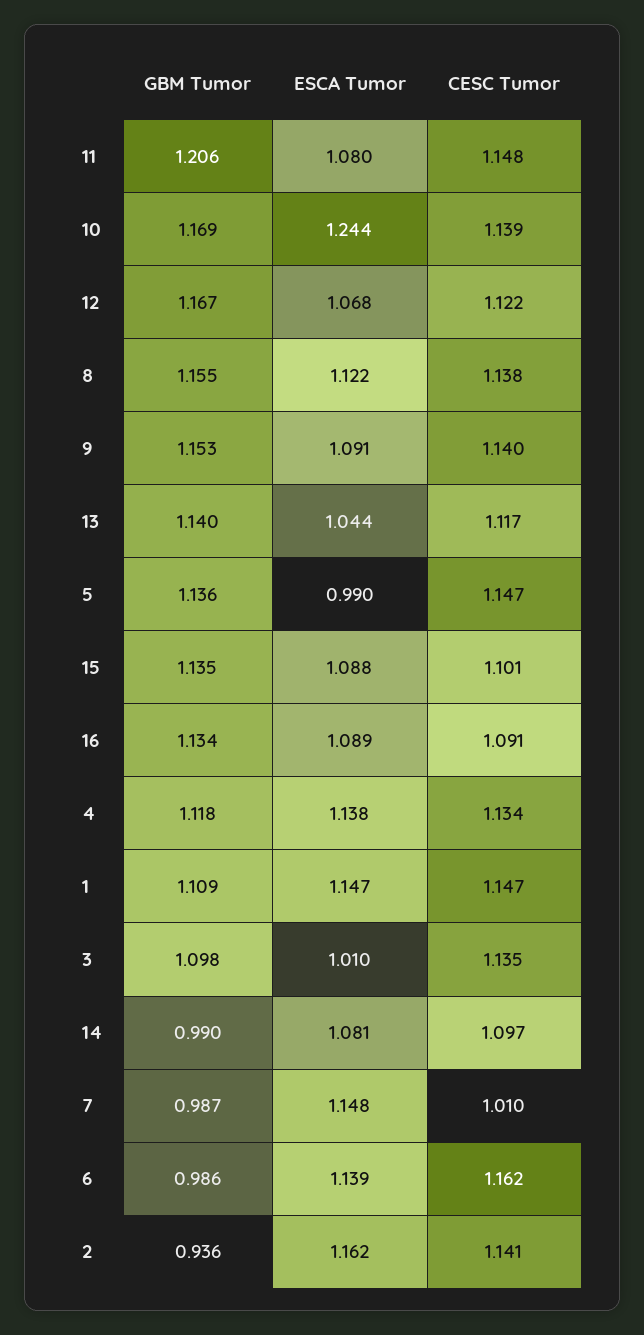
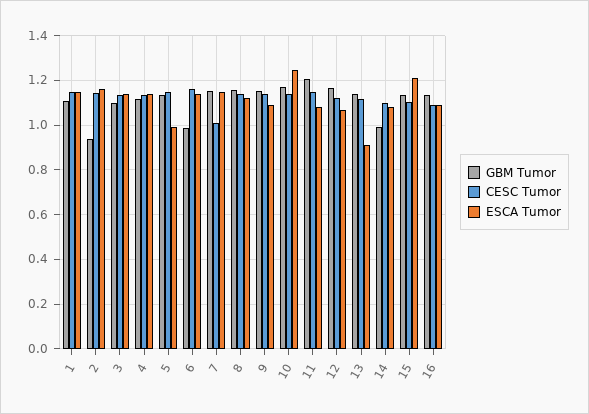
  {
    "GBM Tumor": {
      "11": 1.206,
      "10": 1.169,
      "12": 1.167,
      "8": 1.155,
      "9": 1.153,
      "13": 1.14,
      "5": 1.136,
      "15": 1.135,
      "16": 1.134,
      "4": 1.118,
      "1": 1.109,
      "3": 1.098,
      "14": 0.99,
-     "7": 0.987,
+     "7": 1.15,
      "6": 0.986,
      "2": 0.936
    },
    "ESCA Tumor": {
      "11": 1.08,
      "10": 1.244,
      "12": 1.068,
      "8": 1.122,
      "9": 1.091,
-     "13": 1.044,
+     "13": 0.9,
      "5": 0.99,
-     "15": 1.088,
+     "15": 1.2,
      "16": 1.089,
      "4": 1.138,
      "1": 1.147,
-     "3": 1.01,
+     "3": 1.15,
      "14": 1.081,
      "7": 1.148,
      "6": 1.139,
      "2": 1.162
    },
    "CESC Tumor": {
      "11": 1.148,
      "10": 1.139,
      "12": 1.122,
      "8": 1.138,
      "9": 1.14,
      "13": 1.117,
      "5": 1.147,
      "15": 1.101,
      "16": 1.091,
      "4": 1.134,
      "1": 1.147,
      "3": 1.135,
      "14": 1.097,
      "7": 1.01,
      "6": 1.162,
      "2": 1.141
    }
  }

